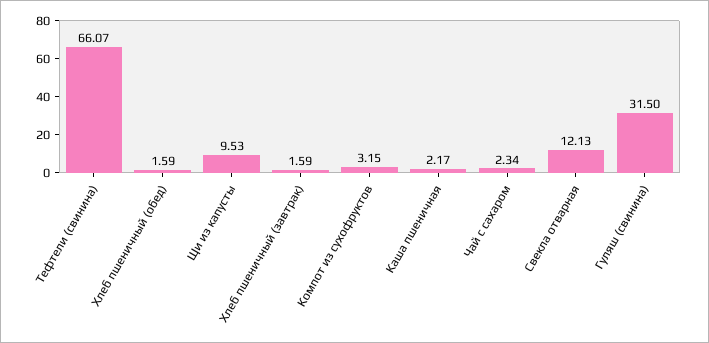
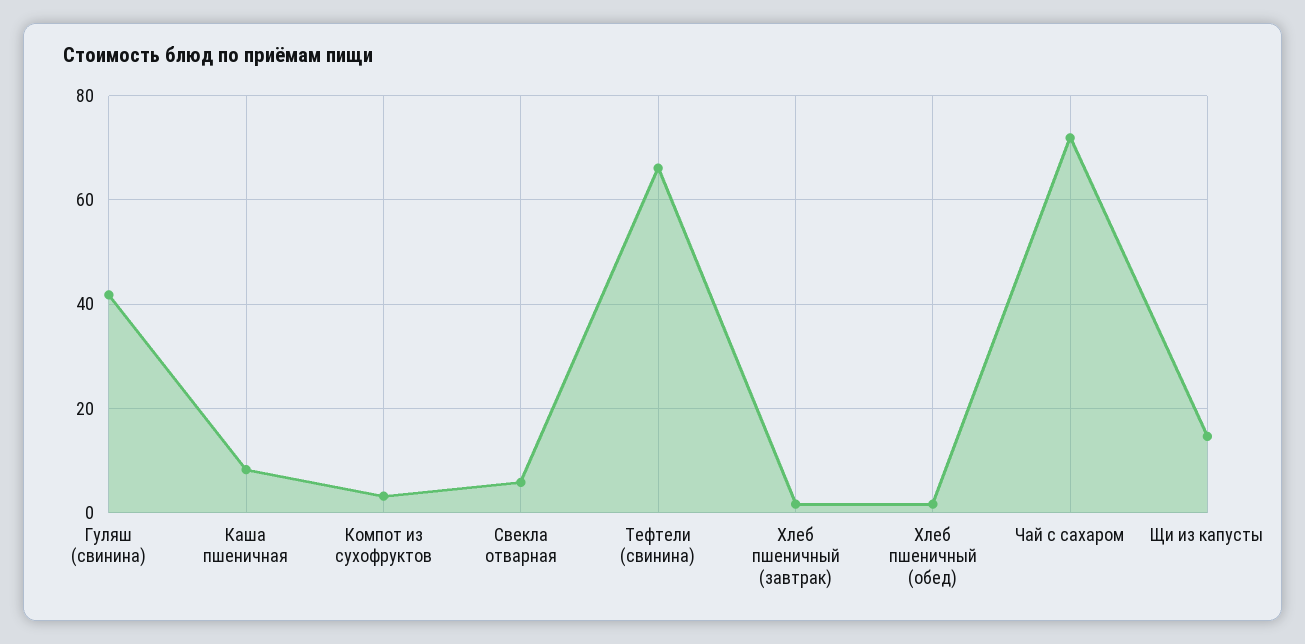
  {
    "Тефтели (свинина)": 66.07,
    "Хлеб пшеничный (обед)": 1.59,
-   "Щи из капусты": 9.53,
+   "Щи из капусты": 14,
    "Хлеб пшеничный (завтрак)": 1.59,
    "Компот из сухофруктов": 3.15,
-   "Каша пшеничная": 2.17,
+   "Каша пшеничная": 8,
-   "Чай с сахаром": 2.34,
+   "Чай с сахаром": 72,
-   "Свекла отварная": 12.13,
+   "Свекла отварная": 6,
-   "Гуляш (свинина)": 31.5
+   "Гуляш (свинина)": 42
  }

